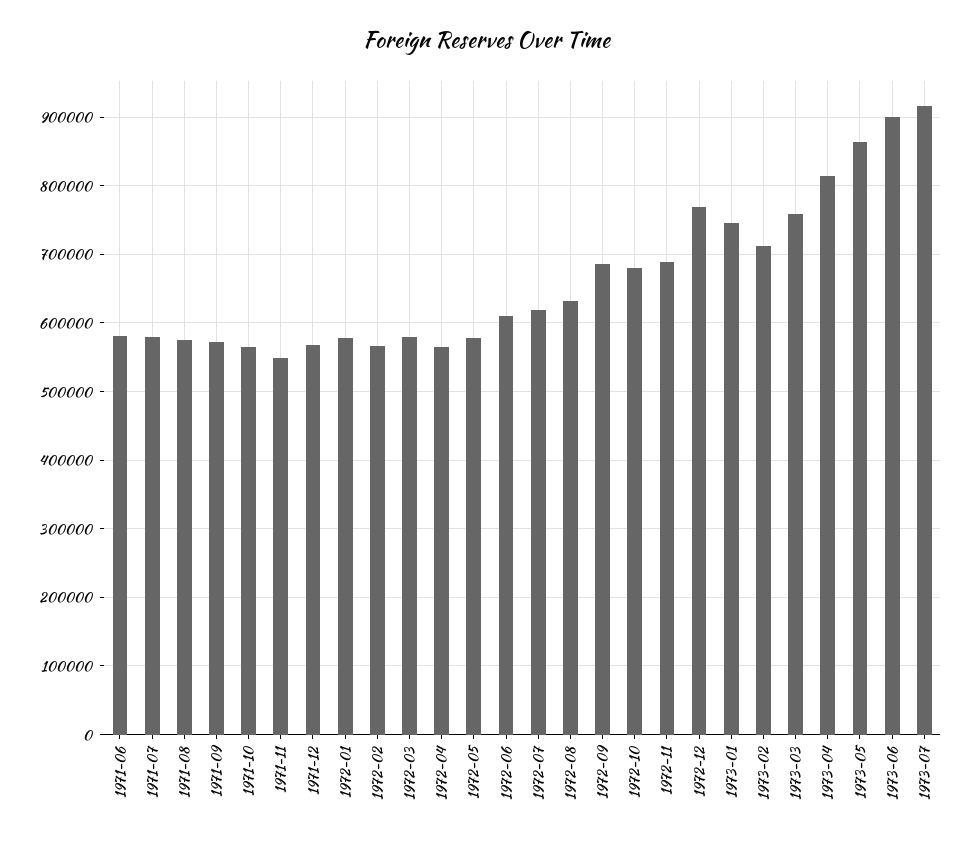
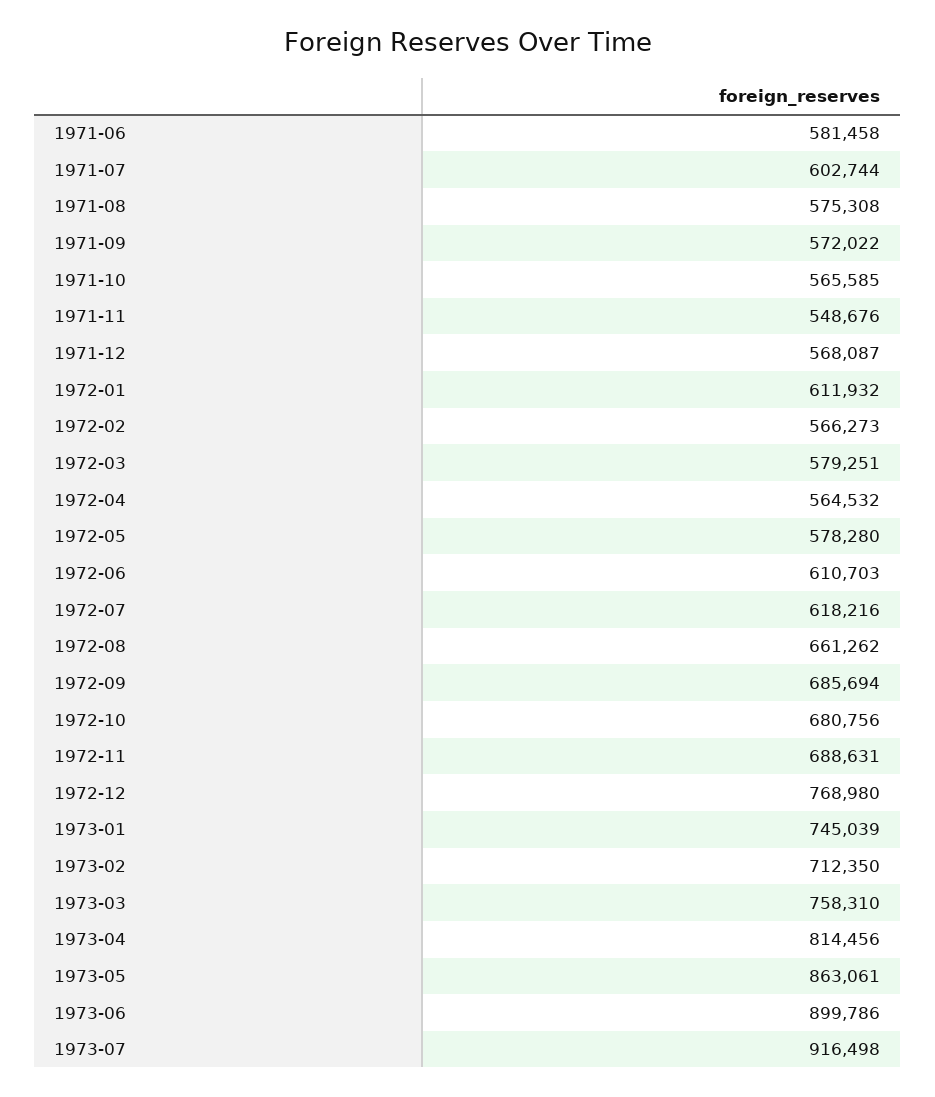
  {
    "1971-06": 581458,
-   "1971-07": 580000,
+   "1971-07": 602744,
    "1971-08": 575308,
    "1971-09": 572022,
    "1971-10": 565585,
    "1971-11": 548676,
    "1971-12": 568087,
-   "1972-01": 580000,
+   "1972-01": 611932,
    "1972-02": 566273,
    "1972-03": 579251,
    "1972-04": 564532,
    "1972-05": 578280,
    "1972-06": 610703,
    "1972-07": 618216,
-   "1972-08": 630000,
+   "1972-08": 661262,
    "1972-09": 685694,
    "1972-10": 680756,
    "1972-11": 688631,
    "1972-12": 768980,
    "1973-01": 745039,
    "1973-02": 712350,
    "1973-03": 758310,
    "1973-04": 814456,
    "1973-05": 863061,
    "1973-06": 899786,
    "1973-07": 916498
  }

